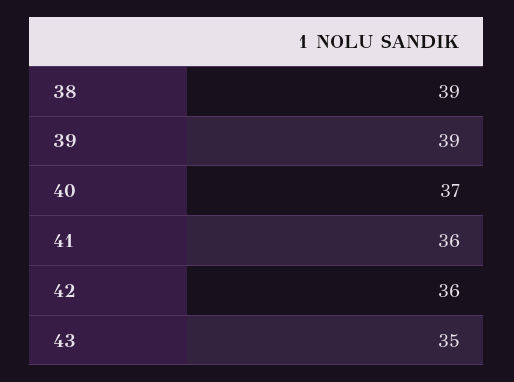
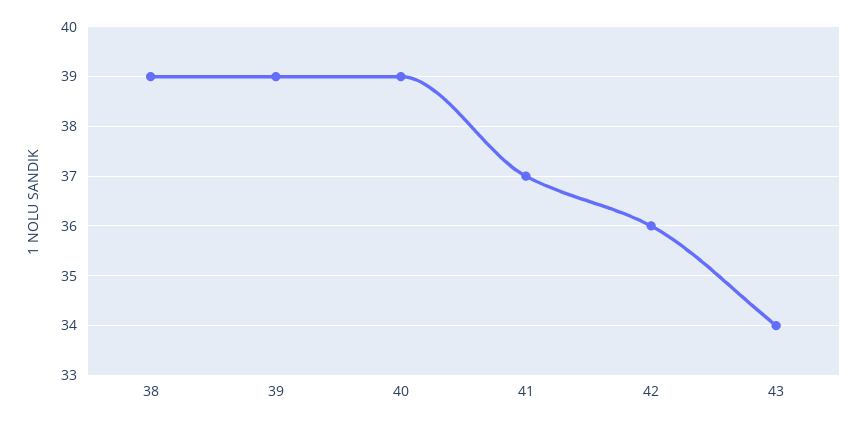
  {
    "38": 39,
    "39": 39,
-   "40": 37,
+   "40": 39,
-   "41": 36,
+   "41": 37,
    "42": 36,
-   "43": 35
+   "43": 34
  }

